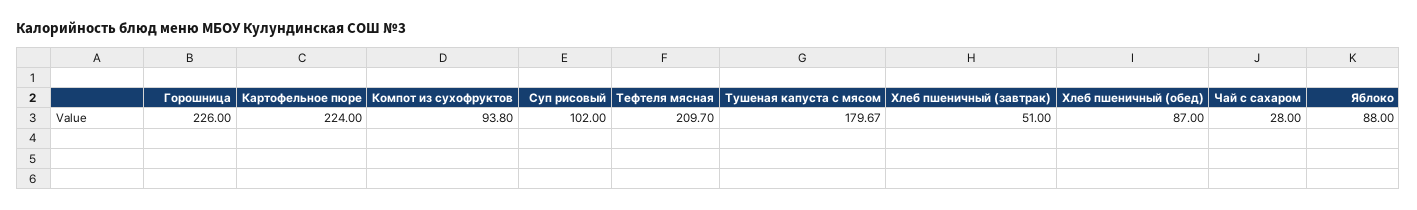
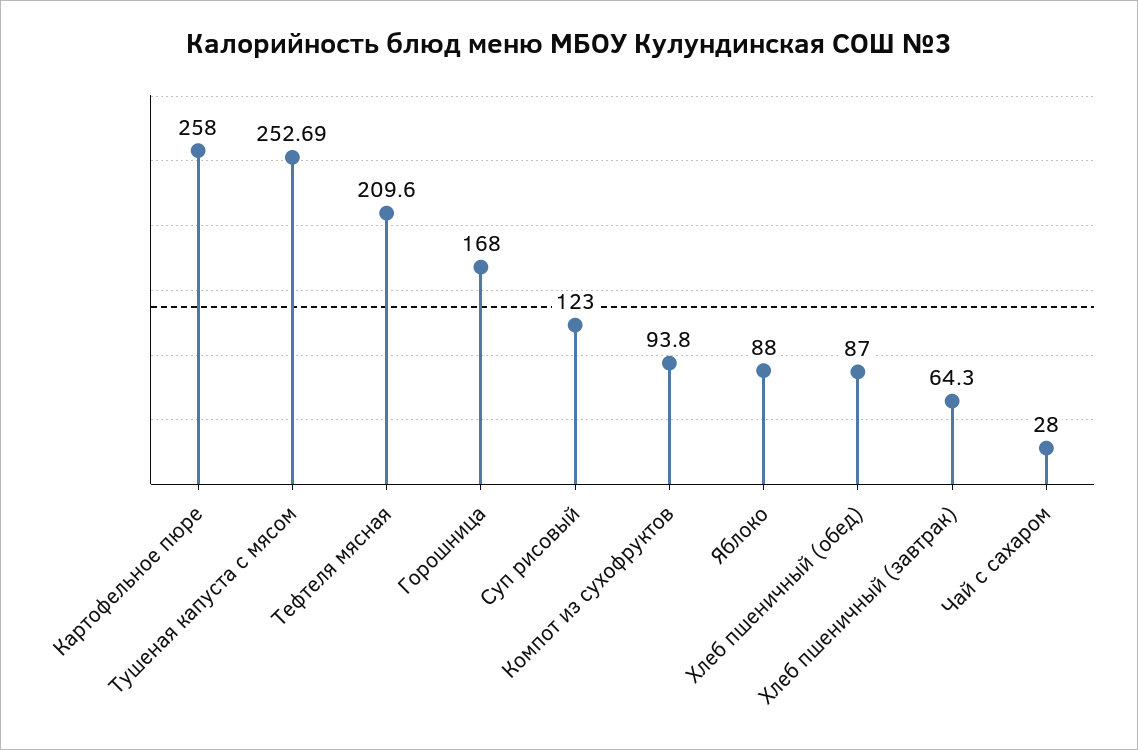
  {
-   "Горошница": 226,
+   "Горошница": 168,
-   "Картофельное пюре": 224,
+   "Картофельное пюре": 258,
    "Компот из сухофруктов": 93.8,
-   "Суп рисовый": 102,
+   "Суп рисовый": 123,
-   "Тефтеля мясная": 209.7,
+   "Тефтеля мясная": 209.6,
-   "Тушеная капуста с мясом": 179.67,
+   "Тушеная капуста с мясом": 252.69,
-   "Хлеб пшеничный (завтрак)": 51,
+   "Хлеб пшеничный (завтрак)": 64.3,
    "Хлеб пшеничный (обед)": 87,
    "Чай с сахаром": 28,
    "Яблоко": 88
  }

